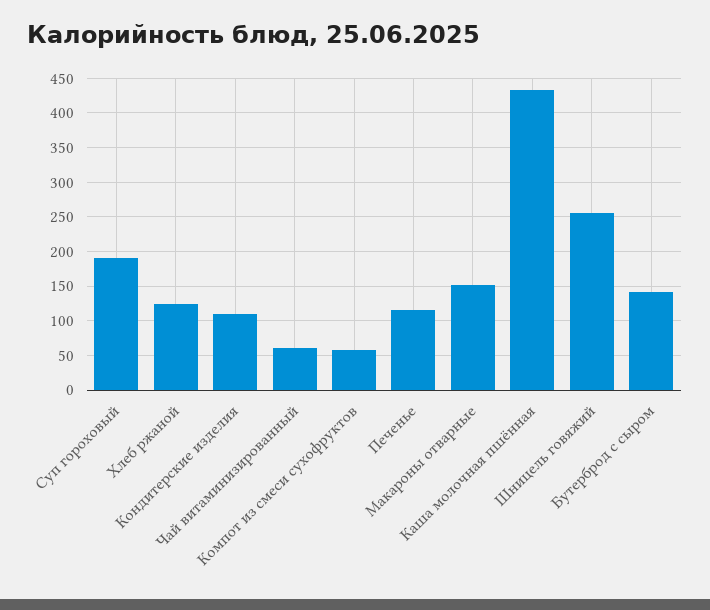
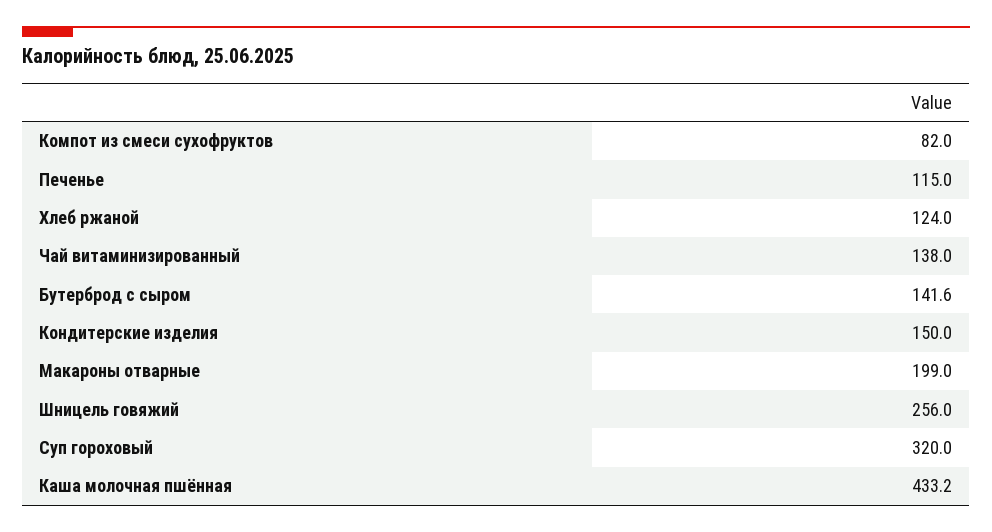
  {
-   "Суп гороховый": 190,
+   "Суп гороховый": 320,
    "Хлеб ржаной": 124,
-   "Кондитерские изделия": 110,
+   "Кондитерские изделия": 150,
-   "Чай витаминизированный": 60,
+   "Чай витаминизированный": 138,
-   "Компот из смеси сухофруктов": 60,
+   "Компот из смеси сухофруктов": 82,
    "Печенье": 115,
-   "Макароны отварные": 150,
+   "Макароны отварные": 199,
    "Каша молочная пшённая": 433.2,
    "Шницель говяжий": 256,
    "Бутерброд с сыром": 141.6
  }

